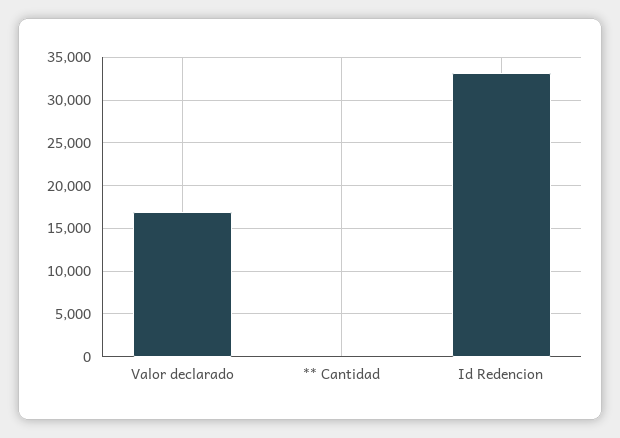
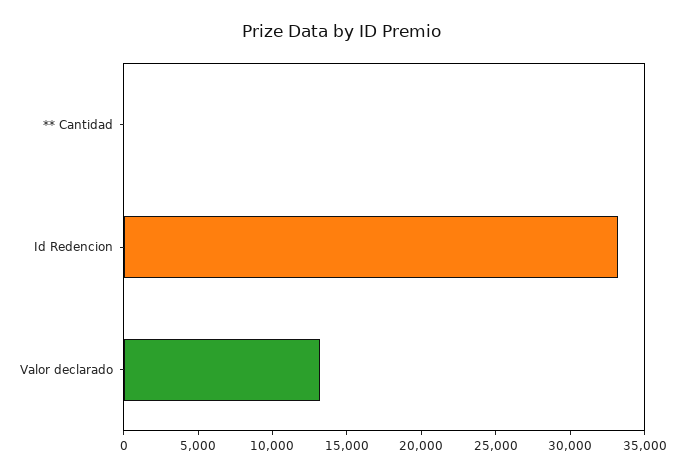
  {
-   "Valor declarado": 17000,
+   "Valor declarado": 13000,
    "** Cantidad": 0,
    "Id Redencion": 33000
  }

